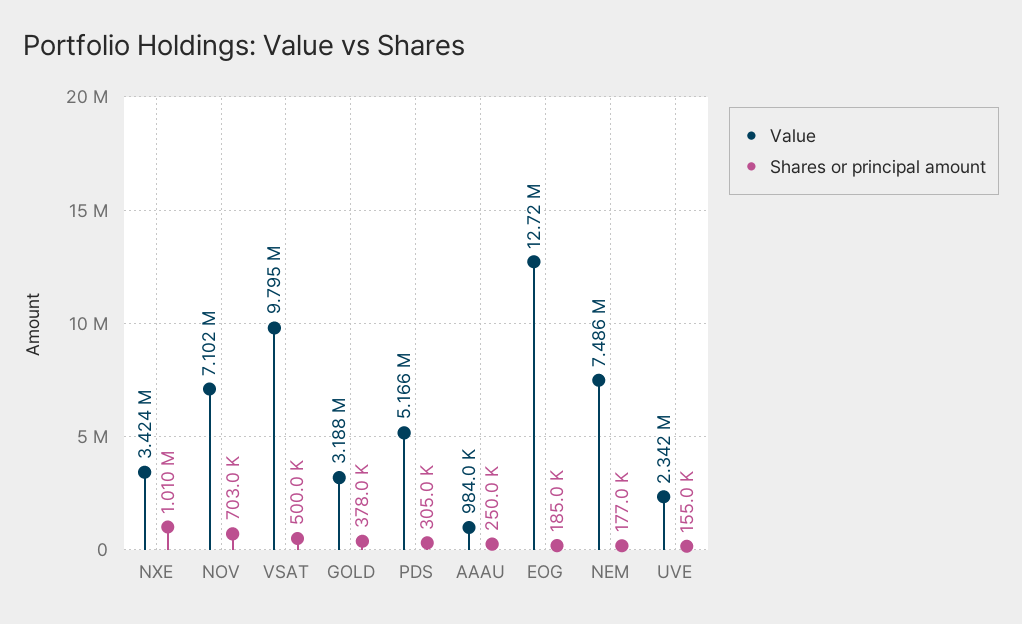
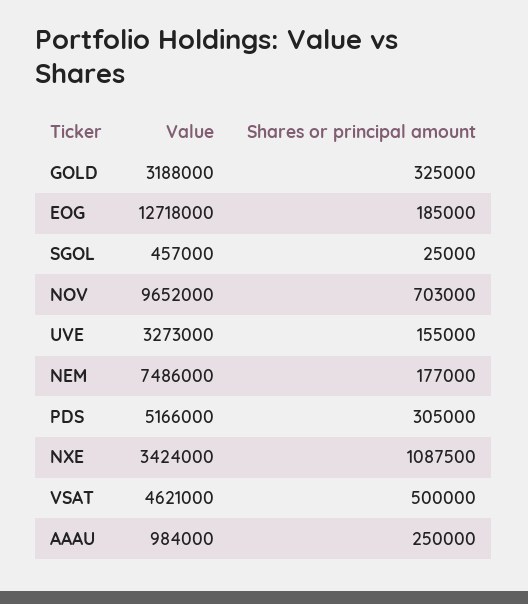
  {
    "Value": {
      "NXE": 3424000,
-     "NOV": 7102000,
+     "NOV": 9652000,
-     "VSAT": 9795000,
+     "VSAT": 4621000,
      "GOLD": 3188000,
      "PDS": 5166000,
      "AAAU": 984000,
      "EOG": 12718000,
      "NEM": 7486000,
-     "UVE": 2342000
+     "UVE": 3273000,
+     "SGOL": 457000
    },
    "Shares or principal amount": {
-     "NXE": 1010000,
+     "NXE": 1087500,
      "NOV": 703000,
      "VSAT": 500000,
-     "GOLD": 378000,
+     "GOLD": 325000,
      "PDS": 305000,
      "AAAU": 250000,
      "EOG": 185000,
      "NEM": 177000,
-     "UVE": 155000
+     "UVE": 155000,
+     "SGOL": 25000
    }
  }

